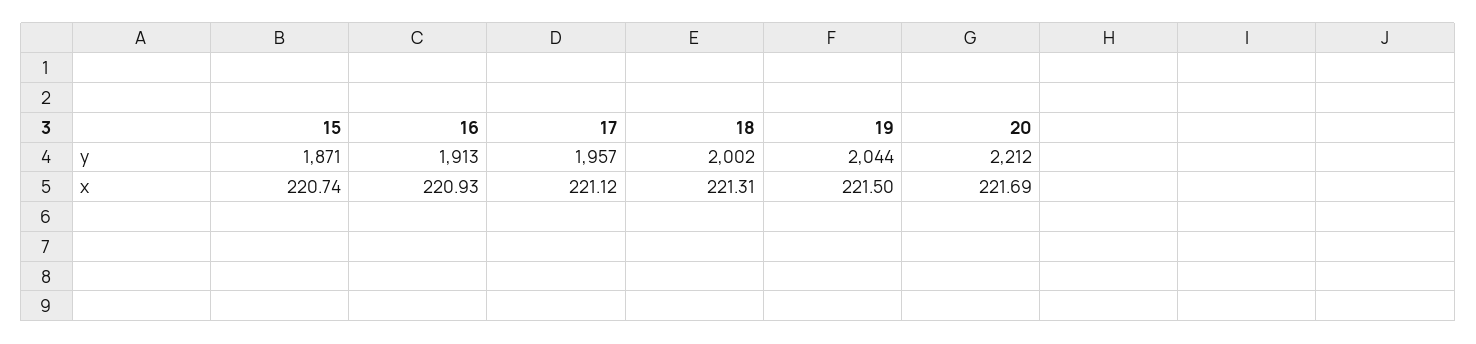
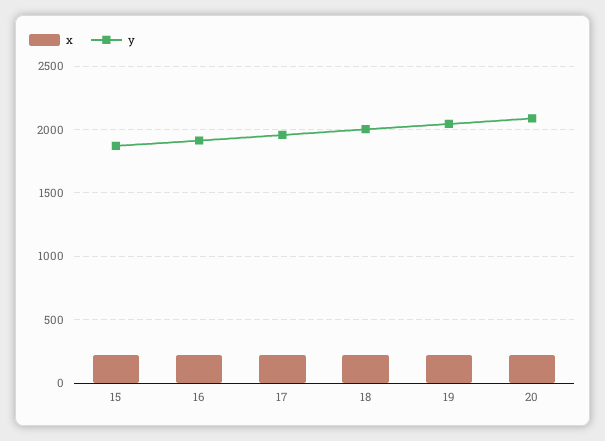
  {
    "y": {
      "15": 1871,
      "16": 1913,
      "17": 1957,
      "18": 2002,
      "19": 2044,
-     "20": 2212
+     "20": 2100
    },
    "x": {
      "15": 220.74,
      "16": 220.93,
      "17": 221.12,
      "18": 221.31,
      "19": 221.5,
      "20": 221.69
    }
  }

